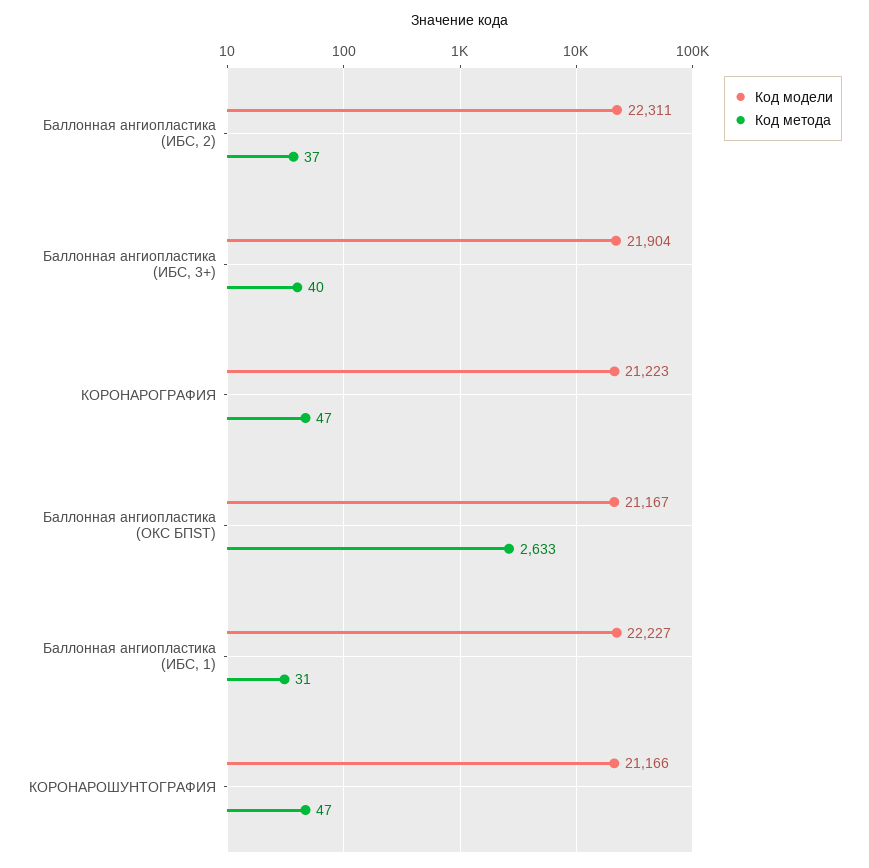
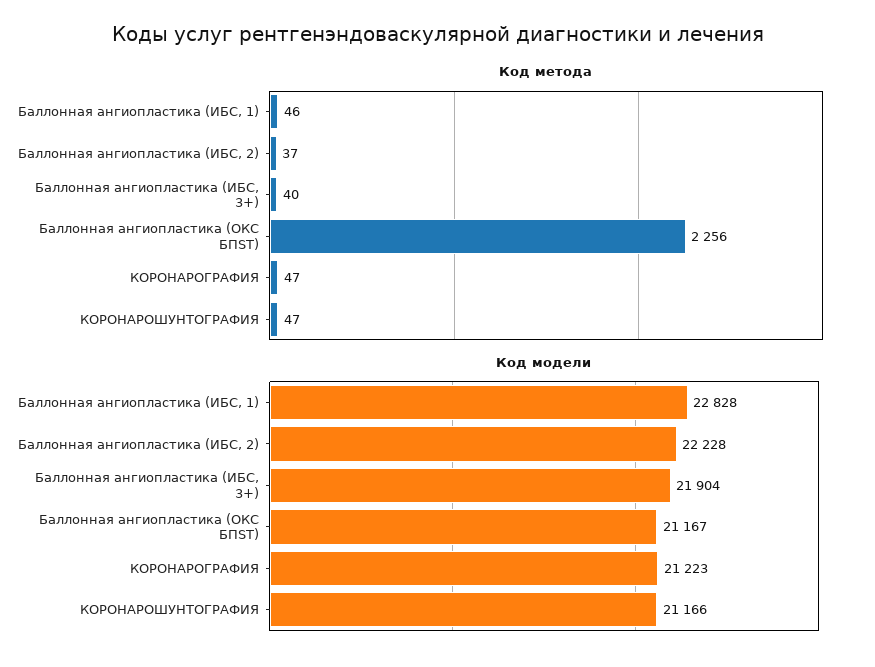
  {
    "Код модели": {
-     "Баллонная ангиопластика (ИБС, 2)": 22311,
+     "Баллонная ангиопластика (ИБС, 2)": 22228,
      "Баллонная ангиопластика (ИБС, 3+)": 21904,
      "КОРОНАРОГРАФИЯ": 21223,
      "Баллонная ангиопластика (ОКС БПST)": 21167,
-     "Баллонная ангиопластика (ИБС, 1)": 22227,
+     "Баллонная ангиопластика (ИБС, 1)": 22828,
      "КОРОНАРОШУНТОГРАФИЯ": 21166
    },
    "Код метода": {
      "Баллонная ангиопластика (ИБС, 2)": 37,
      "Баллонная ангиопластика (ИБС, 3+)": 40,
      "КОРОНАРОГРАФИЯ": 47,
-     "Баллонная ангиопластика (ОКС БПST)": 2633,
+     "Баллонная ангиопластика (ОКС БПST)": 2256,
-     "Баллонная ангиопластика (ИБС, 1)": 31,
+     "Баллонная ангиопластика (ИБС, 1)": 46,
      "КОРОНАРОШУНТОГРАФИЯ": 47
    }
  }

